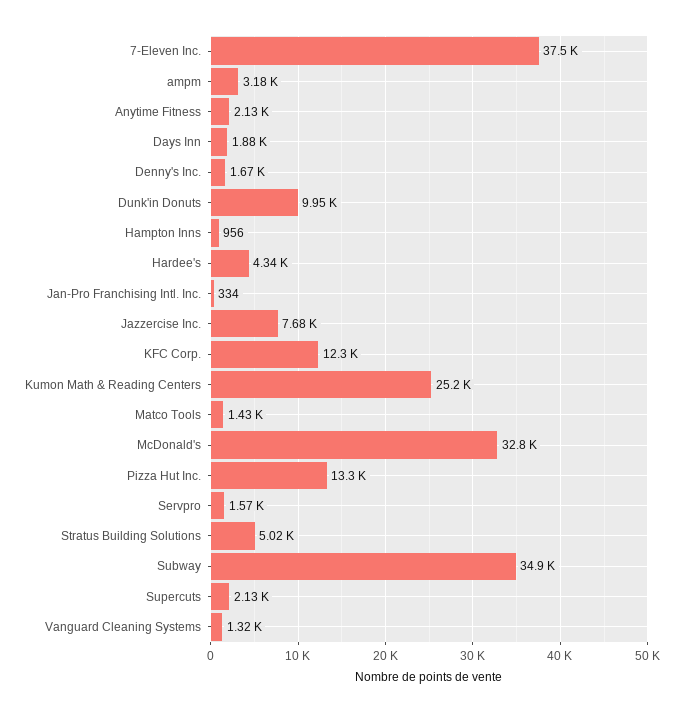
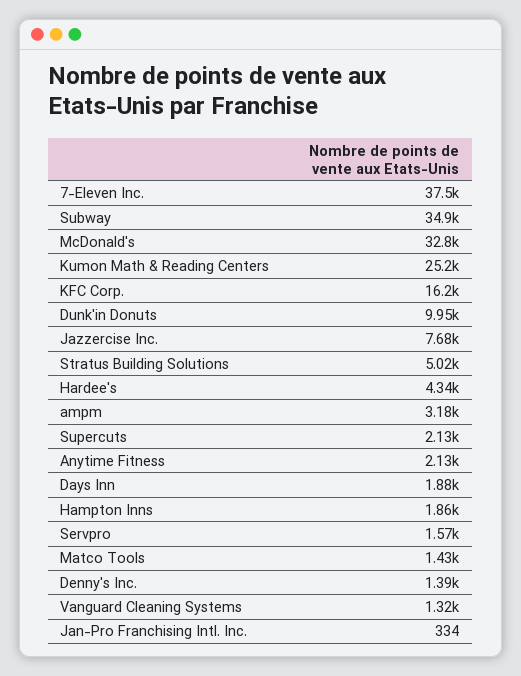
  {
    "7-Eleven Inc.": 37500,
    "ampm": 3180,
    "Anytime Fitness": 2130,
    "Days Inn": 1880,
-   "Denny's Inc.": 1670,
+   "Denny's Inc.": 1390,
    "Dunk'in Donuts": 9950,
-   "Hampton Inns": 956,
+   "Hampton Inns": 1860,
    "Hardee's": 4340,
    "Jan-Pro Franchising Intl. Inc.": 334,
    "Jazzercise Inc.": 7680,
-   "KFC Corp.": 12300,
+   "KFC Corp.": 16200,
    "Kumon Math & Reading Centers": 25200,
    "Matco Tools": 1430,
    "McDonald's": 32800,
-   "Pizza Hut Inc.": 13300,
    "Servpro": 1570,
    "Stratus Building Solutions": 5020,
    "Subway": 34900,
    "Supercuts": 2130,
    "Vanguard Cleaning Systems": 1320
  }

